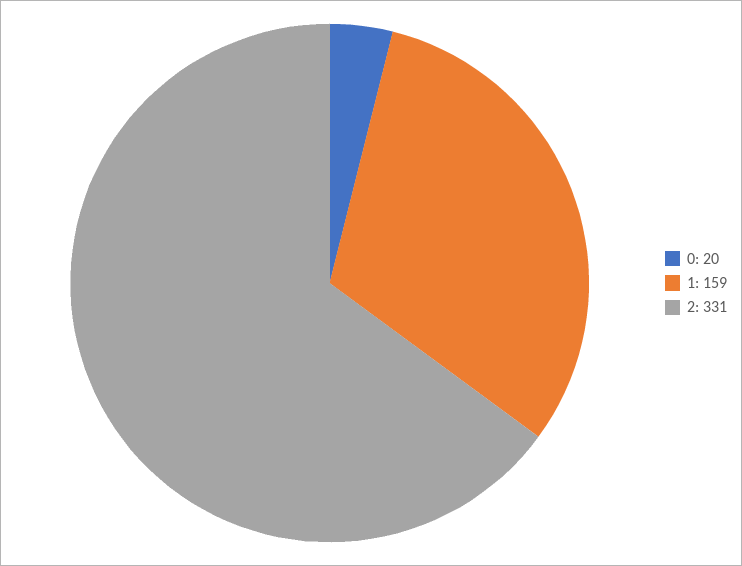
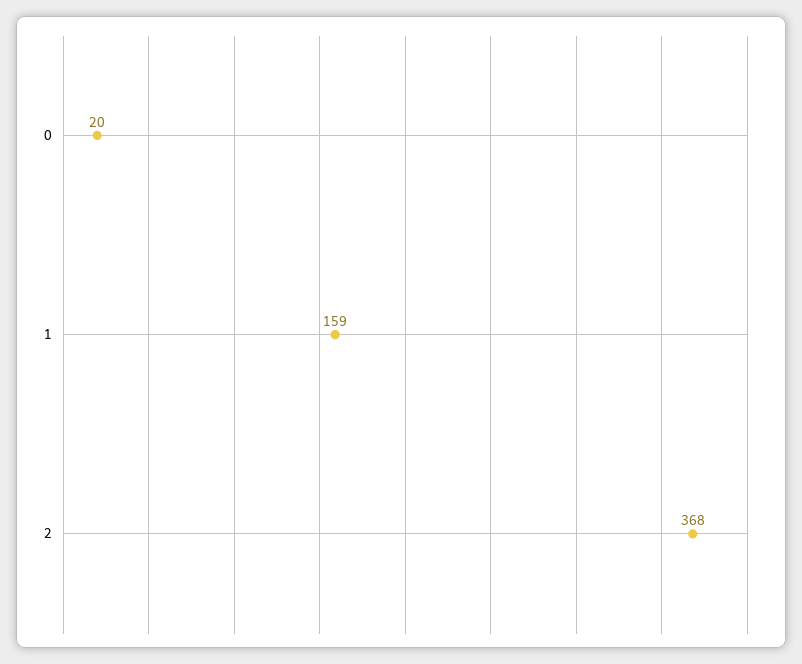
  {
    "0": 20,
    "1": 159,
-   "2": 331
+   "2": 368
  }

